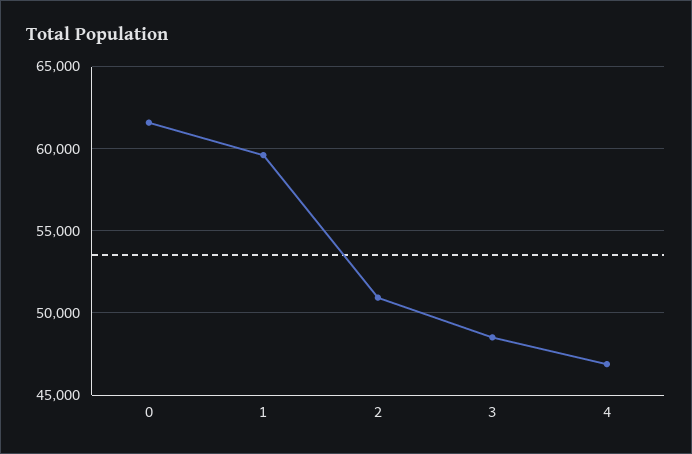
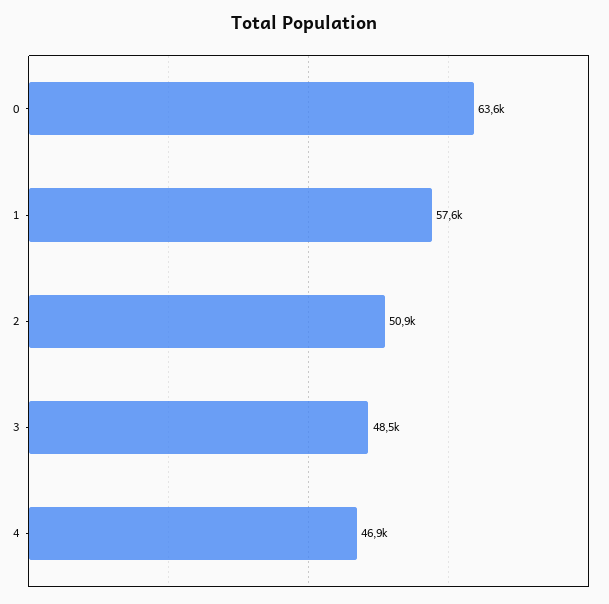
  {
-   "0": 61500,
+   "0": 63600,
-   "1": 59500,
+   "1": 57600,
    "2": 50900,
    "3": 48500,
    "4": 46900
  }

